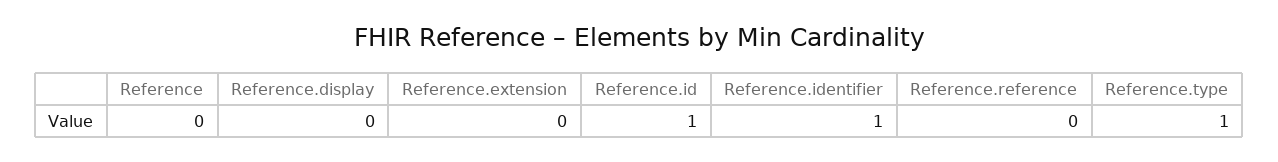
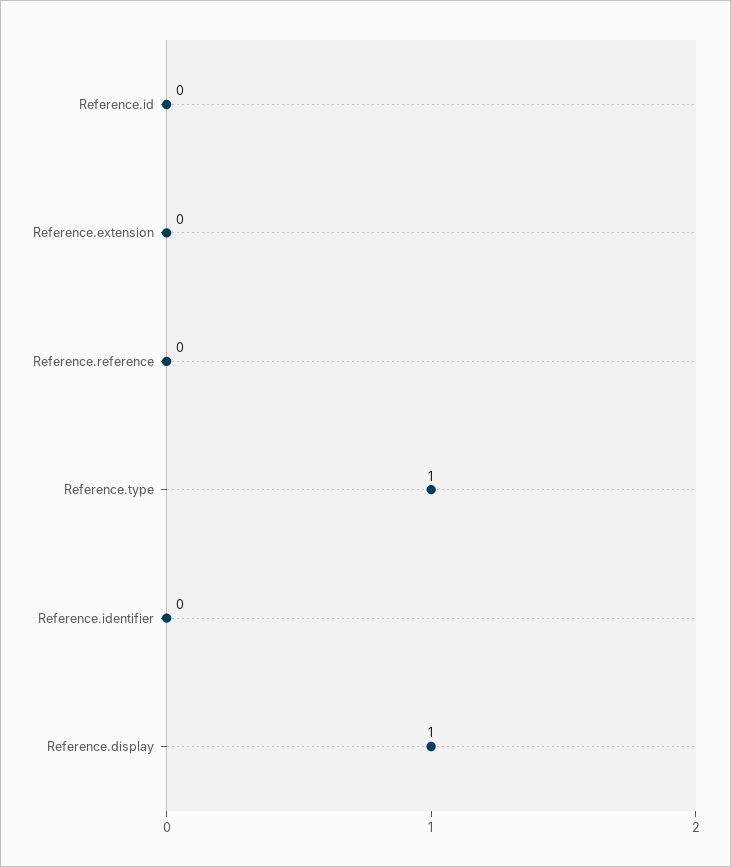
  {
-   "Reference": 0,
-   "Reference.display": 0,
+   "Reference.display": 1,
    "Reference.extension": 0,
-   "Reference.id": 1,
+   "Reference.id": 0,
-   "Reference.identifier": 1,
+   "Reference.identifier": 0,
    "Reference.reference": 0,
    "Reference.type": 1
  }

